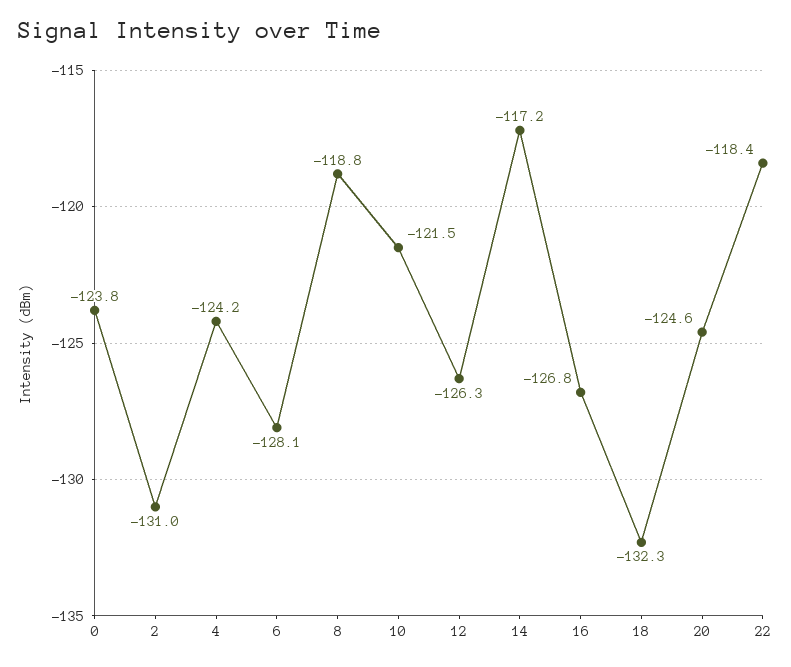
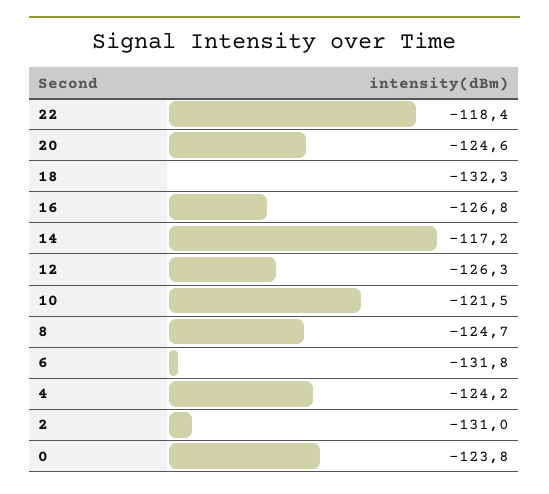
  {
    "0": -123.8,
    "2": -131,
    "4": -124.2,
-   "6": -128.1,
+   "6": -131.8,
-   "8": -118.8,
+   "8": -124.7,
    "10": -121.5,
    "12": -126.3,
    "14": -117.2,
    "16": -126.8,
    "18": -132.3,
    "20": -124.6,
    "22": -118.4
  }

